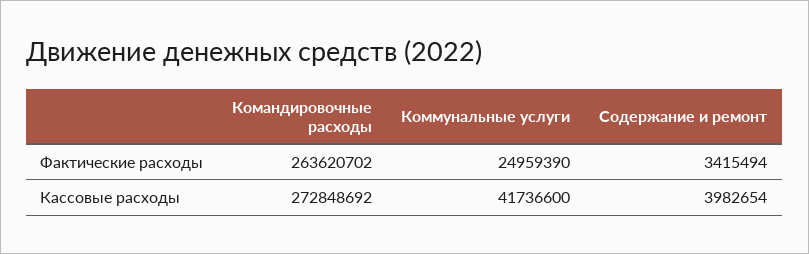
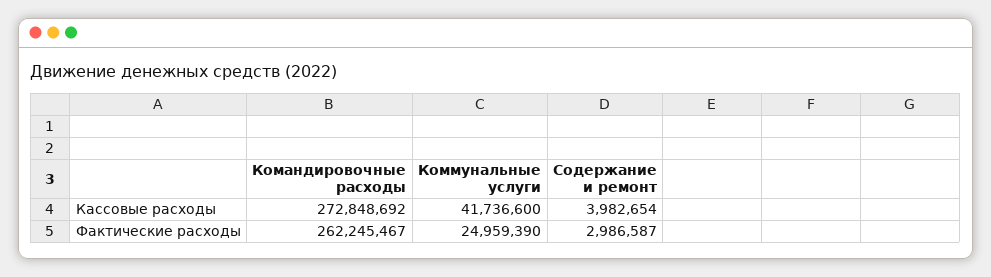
  {
    "Командировочные расходы": {
-     "Фактические расходы": 263620702,
+     "Фактические расходы": 262245467,
      "Кассовые расходы": 272848692
    },
    "Коммунальные услуги": {
      "Фактические расходы": 24959390,
      "Кассовые расходы": 41736600
    },
    "Содержание и ремонт": {
-     "Фактические расходы": 3415494,
+     "Фактические расходы": 2986587,
      "Кассовые расходы": 3982654
    }
  }

